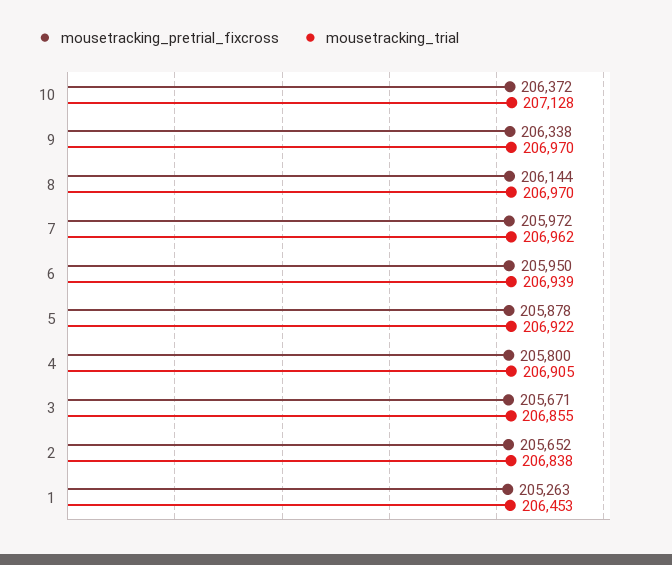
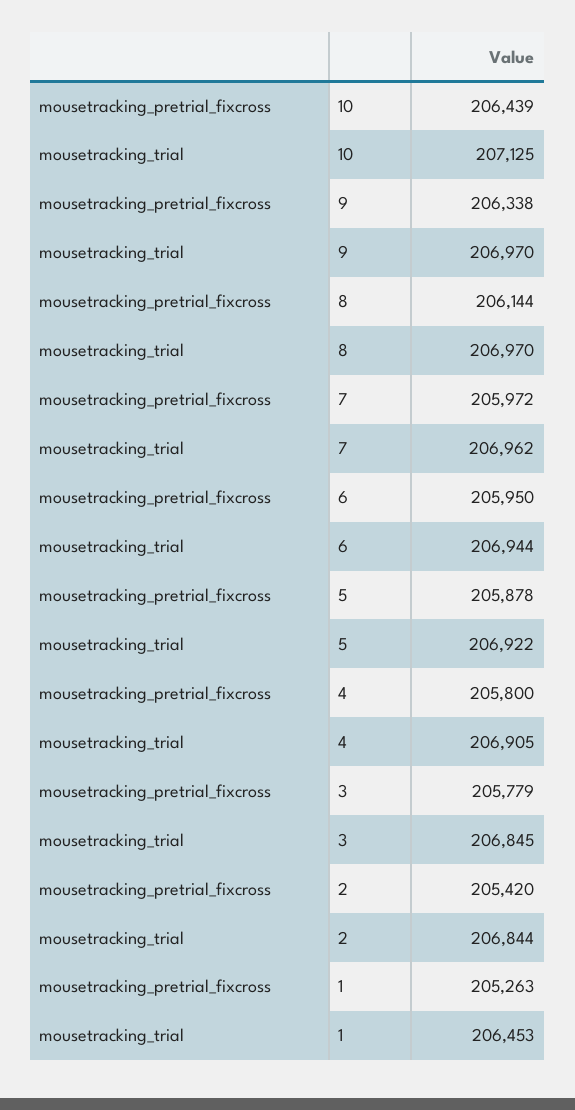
  {
    "mousetracking_pretrial_fixcross": {
-     "10": 206372,
+     "10": 206439,
      "9": 206338,
      "8": 206144,
      "7": 205972,
      "6": 205950,
      "5": 205878,
      "4": 205800,
-     "3": 205671,
+     "3": 205779,
-     "2": 205652,
+     "2": 205420,
      "1": 205263
    },
    "mousetracking_trial": {
-     "10": 207128,
+     "10": 207125,
      "9": 206970,
      "8": 206970,
      "7": 206962,
-     "6": 206939,
+     "6": 206944,
      "5": 206922,
      "4": 206905,
-     "3": 206855,
+     "3": 206845,
-     "2": 206838,
+     "2": 206844,
      "1": 206453
    }
  }

